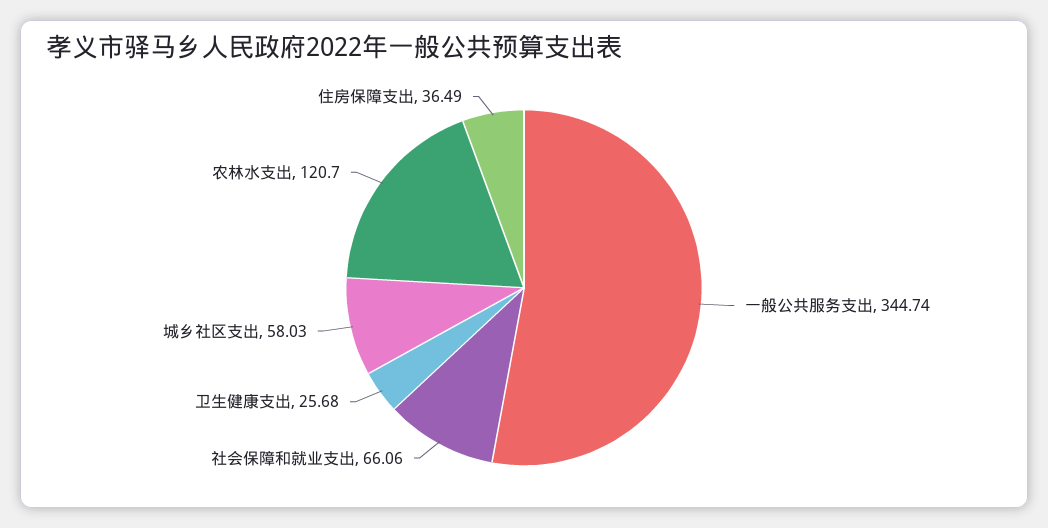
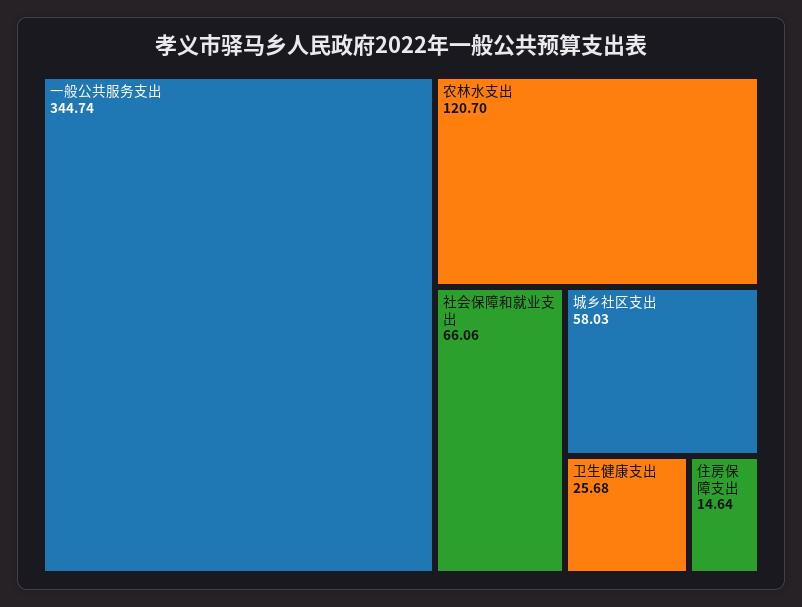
  {
    "一般公共服务支出": 344.74,
    "社会保障和就业支出": 66.06,
    "卫生健康支出": 25.68,
    "城乡社区支出": 58.03,
    "农林水支出": 120.7,
-   "住房保障支出": 36.49
+   "住房保障支出": 14.64
  }

